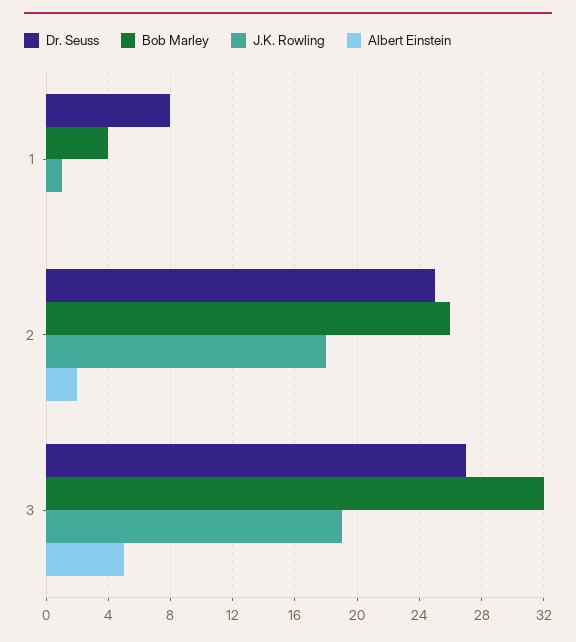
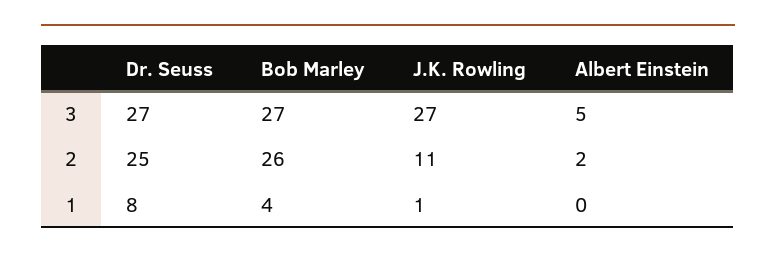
  {
    "Dr. Seuss": {
      "1": 8,
      "2": 25,
      "3": 27
    },
    "Bob Marley": {
      "1": 4,
      "2": 26,
-     "3": 32
+     "3": 27
    },
    "J.K. Rowling": {
      "1": 1,
-     "2": 18,
+     "2": 11,
-     "3": 19
+     "3": 27
    },
    "Albert Einstein": {
      "1": 0,
      "2": 2,
      "3": 5
    }
  }

